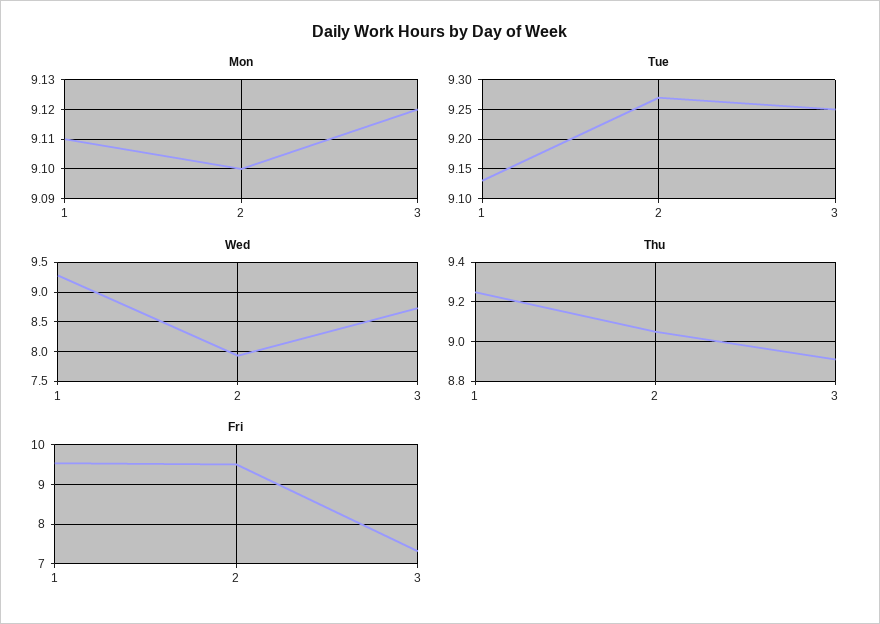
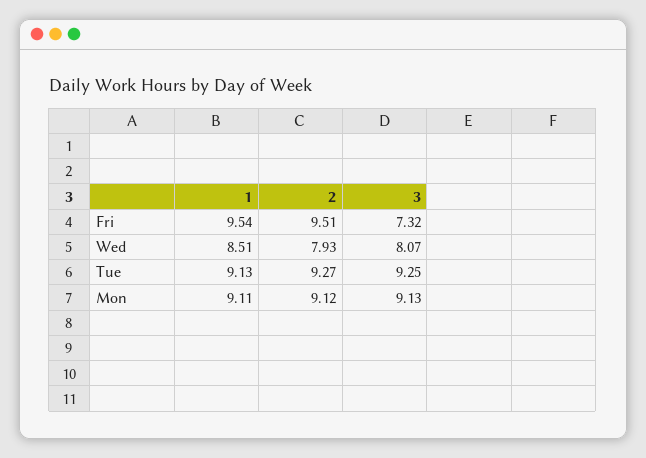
  {
    "Mon": {
      "1": 9.11,
-     "2": 9.1,
+     "2": 9.12,
-     "3": 9.12
+     "3": 9.13
    },
    "Tue": {
      "1": 9.13,
      "2": 9.27,
      "3": 9.25
    },
    "Wed": {
-     "1": 9.25,
+     "1": 8.51,
      "2": 7.93,
-     "3": 8.75
+     "3": 8.07
    },
-   "Thu": {
-     "1": 9.25,
-     "2": 9.05,
-     "3": 8.9
-   },
    "Fri": {
      "1": 9.54,
      "2": 9.51,
      "3": 7.32
    }
  }

